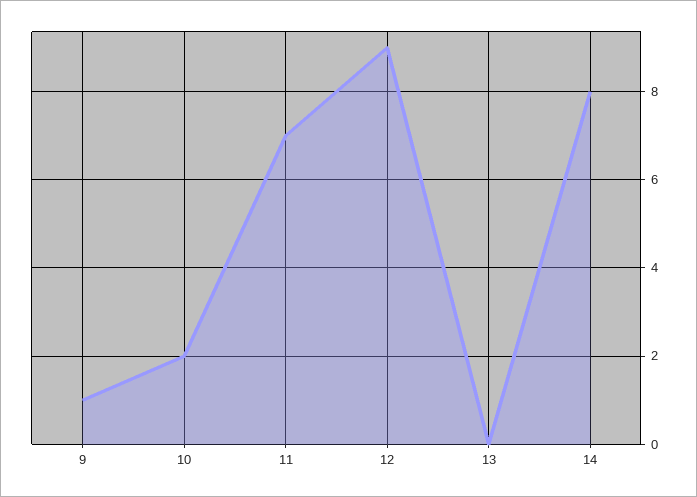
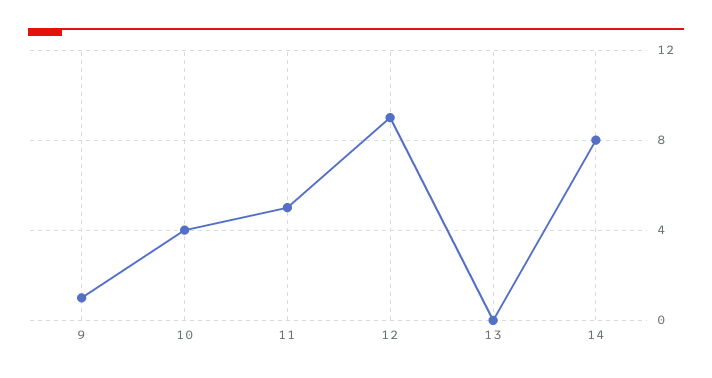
  {
    "9": 1,
-   "10": 2,
+   "10": 4,
-   "11": 7,
+   "11": 5,
    "12": 9,
    "13": 0,
    "14": 8
  }

